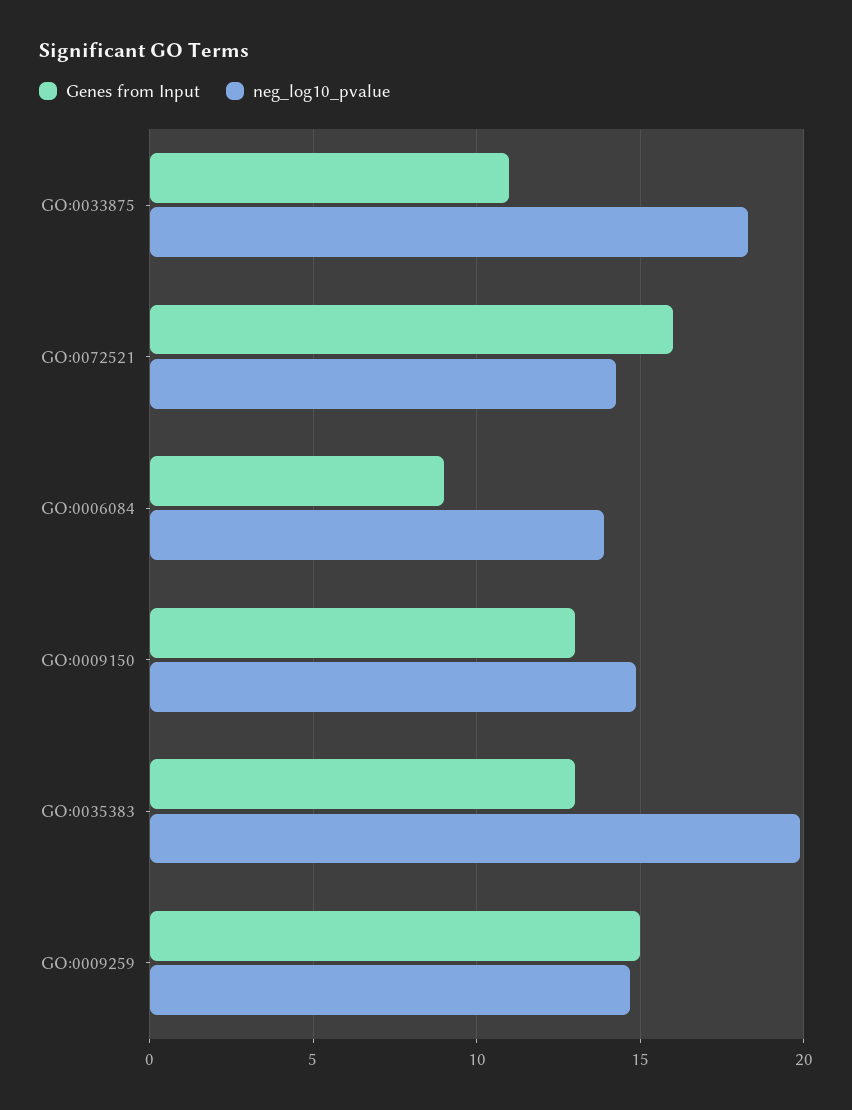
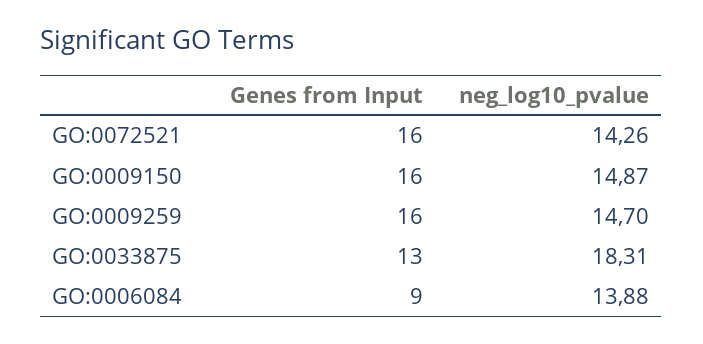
  {
    "Genes from Input": {
-     "GO:0033875": 11,
+     "GO:0033875": 13,
      "GO:0072521": 16,
      "GO:0006084": 9,
-     "GO:0009150": 13,
+     "GO:0009150": 16,
-     "GO:0035383": 13,
-     "GO:0009259": 15
+     "GO:0009259": 16
    },
    "neg_log10_pvalue": {
      "GO:0033875": 18.31,
      "GO:0072521": 14.26,
      "GO:0006084": 13.88,
      "GO:0009150": 14.87,
-     "GO:0035383": 20,
      "GO:0009259": 14.7
    }
  }

